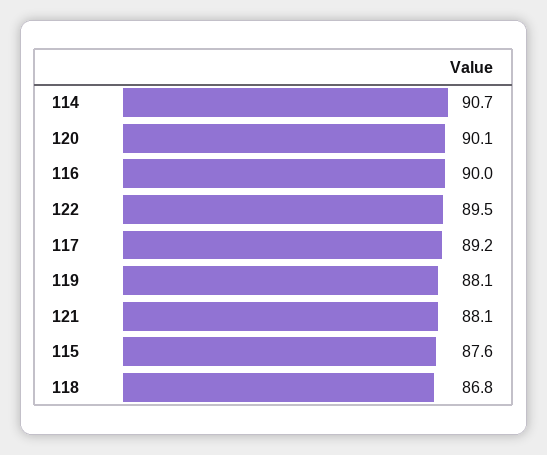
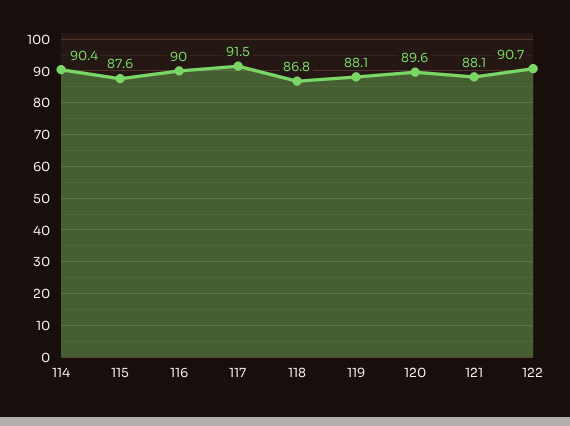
  {
-   "114": 90.7,
+   "114": 90.4,
-   "120": 90.1,
+   "120": 89.6,
    "116": 90,
-   "122": 89.5,
+   "122": 90.7,
-   "117": 89.2,
+   "117": 91.5,
    "119": 88.1,
    "121": 88.1,
    "115": 87.6,
    "118": 86.8
  }

